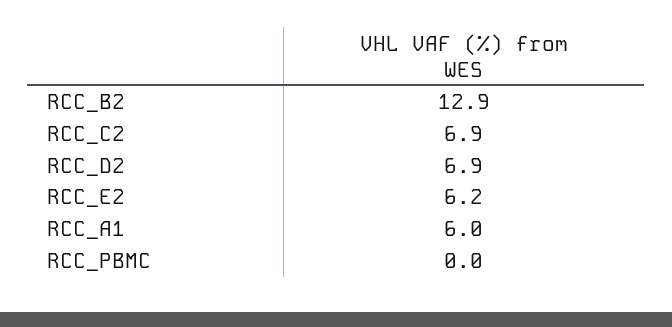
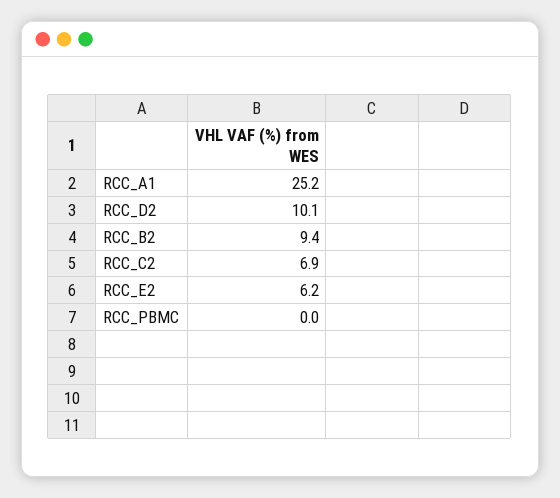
  {
-   "RCC_B2": 12.9,
+   "RCC_B2": 9.4,
    "RCC_C2": 6.9,
-   "RCC_D2": 6.9,
+   "RCC_D2": 10.1,
    "RCC_E2": 6.2,
-   "RCC_A1": 6,
+   "RCC_A1": 25.2,
    "RCC_PBMC": 0
  }

